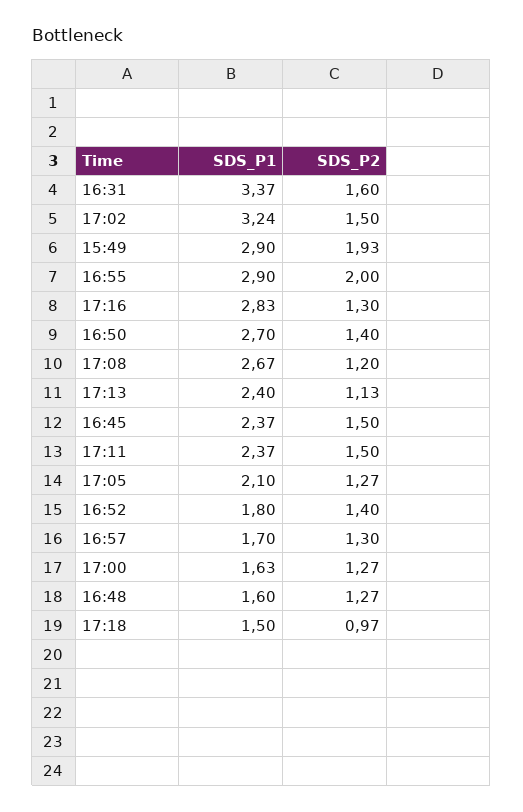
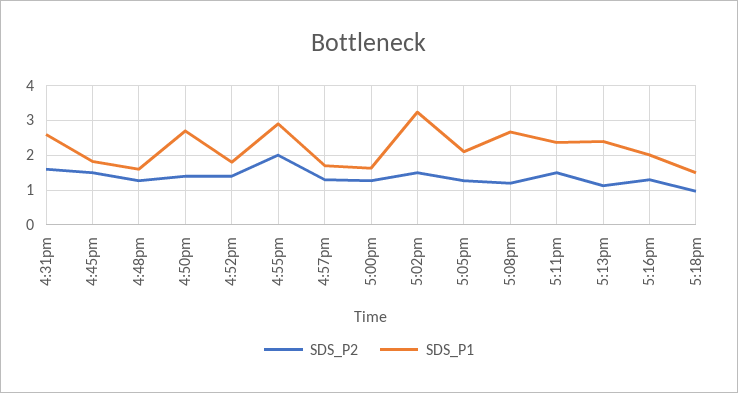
  {
    "SDS_P1": {
-     "16:31": 3.37,
+     "16:31": 2.6,
      "17:02": 3.24,
-     "15:49": 2.9,
      "16:55": 2.9,
-     "17:16": 2.83,
+     "17:16": 2,
      "16:50": 2.7,
      "17:08": 2.67,
      "17:13": 2.4,
-     "16:45": 2.37,
+     "16:45": 1.8,
      "17:11": 2.37,
      "17:05": 2.1,
      "16:52": 1.8,
      "16:57": 1.7,
      "17:00": 1.63,
      "16:48": 1.6,
      "17:18": 1.5
    },
    "SDS_P2": {
      "16:31": 1.6,
      "17:02": 1.5,
-     "15:49": 1.93,
      "16:55": 2,
      "17:16": 1.3,
      "16:50": 1.4,
      "17:08": 1.2,
      "17:13": 1.13,
      "16:45": 1.5,
      "17:11": 1.5,
      "17:05": 1.27,
      "16:52": 1.4,
      "16:57": 1.3,
      "17:00": 1.27,
      "16:48": 1.27,
      "17:18": 0.97
    }
  }

